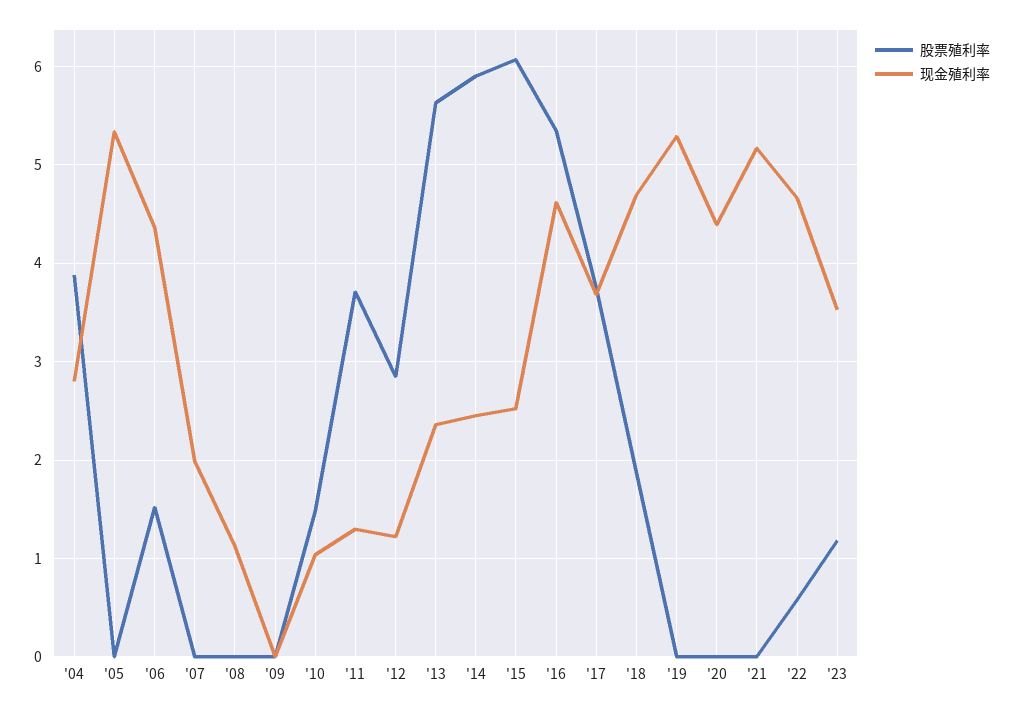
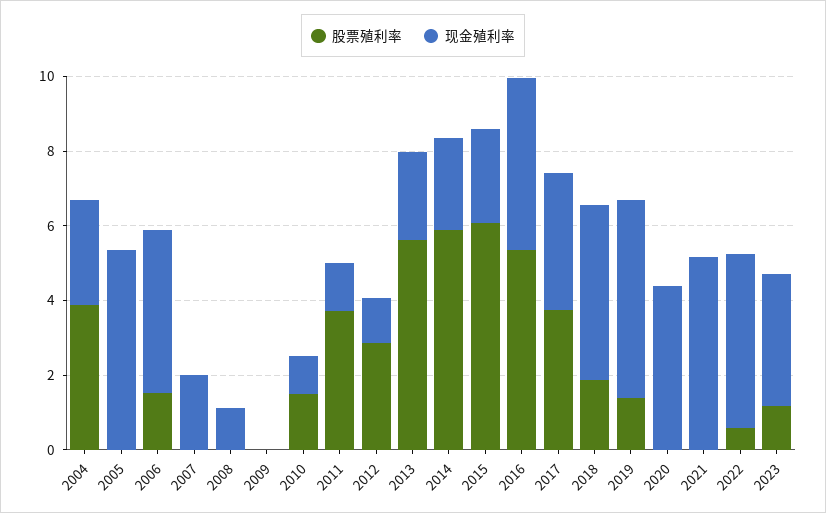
  {
    "股票殖利率": {
      "'04": 3.9,
      "'05": 0,
      "'06": 1.5,
      "'07": 0,
      "'08": 0,
      "'09": 0,
      "'10": 1.5,
      "'11": 3.7,
      "'12": 2.9,
      "'13": 5.6,
      "'14": 5.9,
      "'15": 6.1,
      "'16": 5.4,
      "'17": 3.8,
      "'18": 1.9,
-     "'19": 0,
+     "'19": 1.5,
      "'20": 0,
      "'21": 0,
      "'22": 0.6,
      "'23": 1.2
    },
    "现金殖利率": {
      "'04": 2.8,
      "'05": 5.3,
      "'06": 4.4,
      "'07": 2,
      "'08": 1.1,
      "'09": 0,
      "'10": 1,
      "'11": 1.3,
      "'12": 1.2,
      "'13": 2.4,
      "'14": 2.5,
      "'15": 2.5,
      "'16": 4.6,
      "'17": 3.7,
      "'18": 4.7,
      "'19": 5.3,
      "'20": 4.4,
      "'21": 5.2,
      "'22": 4.7,
      "'23": 3.5
    }
  }

